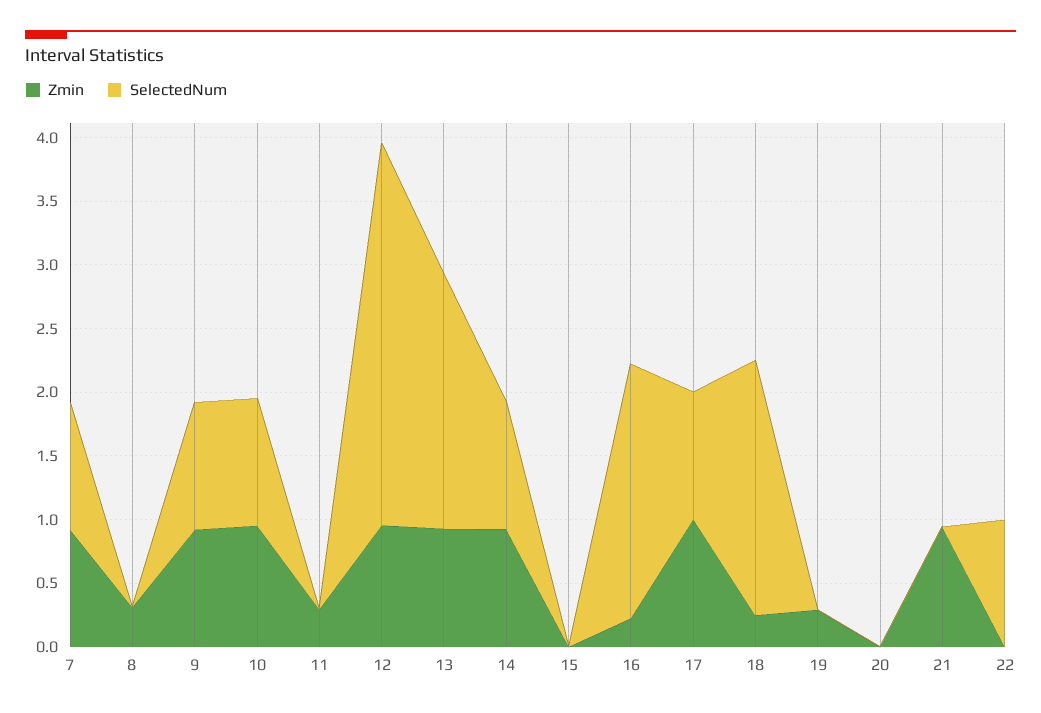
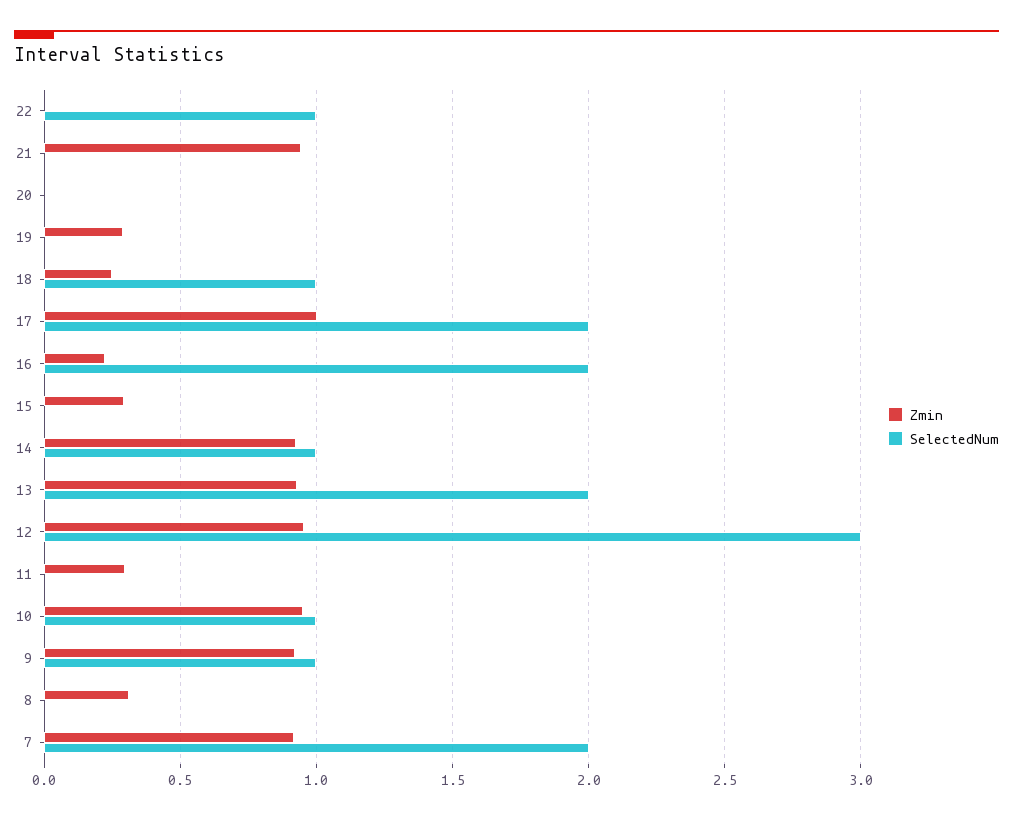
  {
    "Zmin": {
      "7": 0.9,
      "8": 0.3,
      "9": 0.9,
      "10": 0.95,
      "11": 0.3,
      "12": 0.95,
      "13": 0.95,
      "14": 0.9,
-     "15": 0,
+     "15": 0.3,
      "16": 0.2,
      "17": 1,
      "18": 0.25,
      "19": 0.3,
      "20": 0,
      "21": 0.95,
      "22": 0
    },
    "SelectedNum": {
-     "7": 1,
+     "7": 2,
      "8": 0,
      "9": 1,
      "10": 1,
      "11": 0,
      "12": 3,
      "13": 2,
      "14": 1,
      "15": 0,
      "16": 2,
-     "17": 1,
+     "17": 2,
-     "18": 2,
+     "18": 1,
      "19": 0,
      "20": 0,
      "21": 0,
      "22": 1
    }
  }

